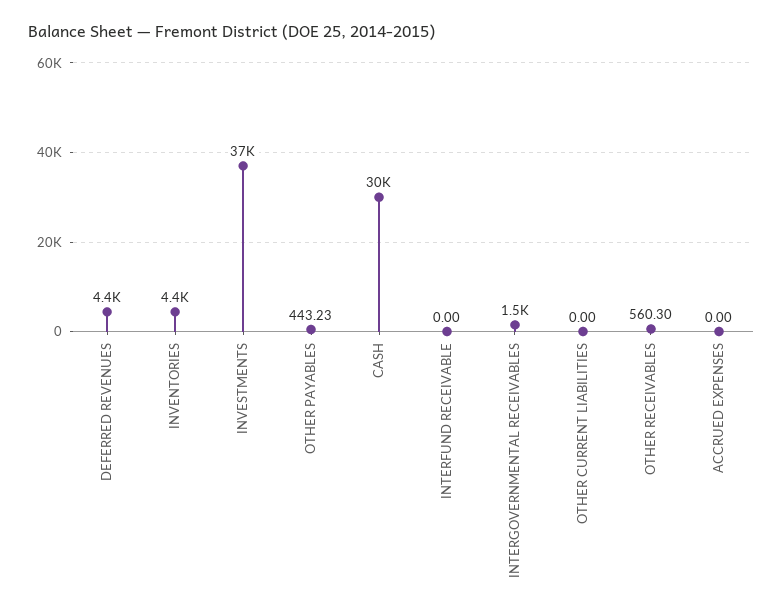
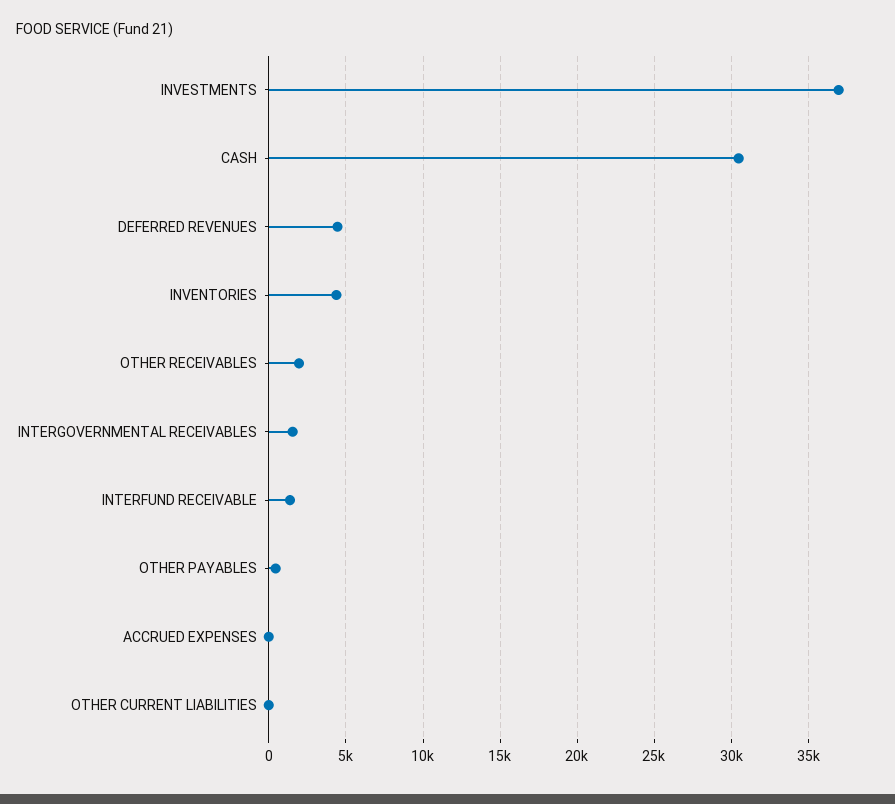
  {
    "DEFERRED REVENUES": 4400,
    "INVENTORIES": 4400,
    "INVESTMENTS": 37000,
    "OTHER PAYABLES": 443.23,
    "CASH": 30000,
-   "INTERFUND RECEIVABLE": 0,
+   "INTERFUND RECEIVABLE": 1500,
    "INTERGOVERNMENTAL RECEIVABLES": 1500,
    "OTHER CURRENT LIABILITIES": 0,
-   "OTHER RECEIVABLES": 560.3,
+   "OTHER RECEIVABLES": 2000,
    "ACCRUED EXPENSES": 0
  }

